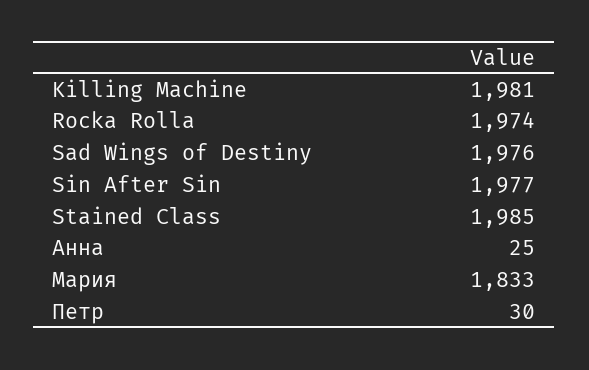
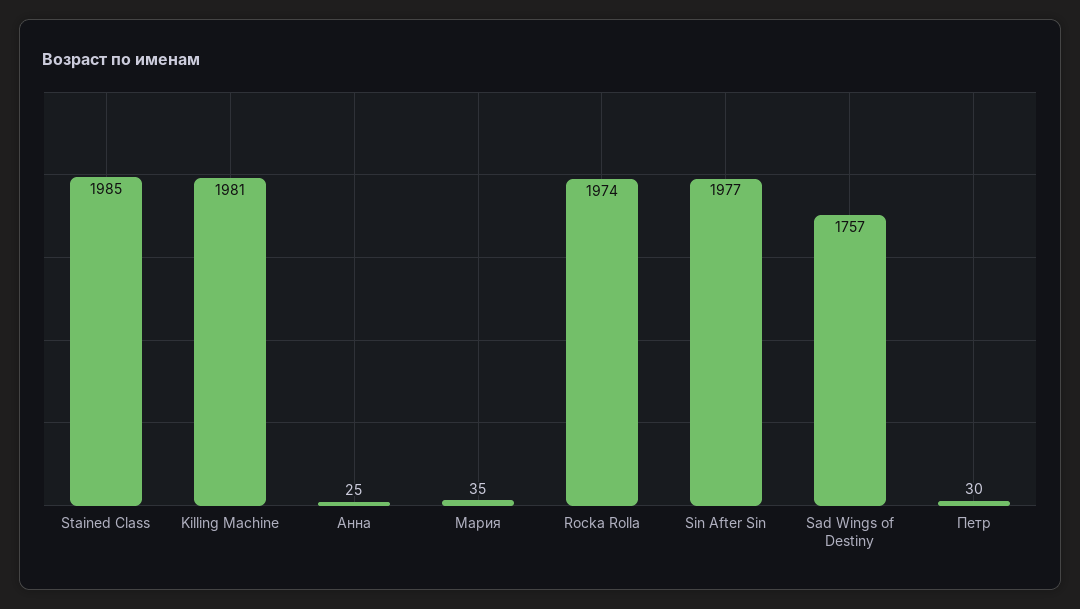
  {
    "Killing Machine": 1981,
    "Rocka Rolla": 1974,
-   "Sad Wings of Destiny": 1976,
+   "Sad Wings of Destiny": 1757,
    "Sin After Sin": 1977,
    "Stained Class": 1985,
    "Анна": 25,
-   "Мария": 1833,
+   "Мария": 35,
    "Петр": 30
  }

